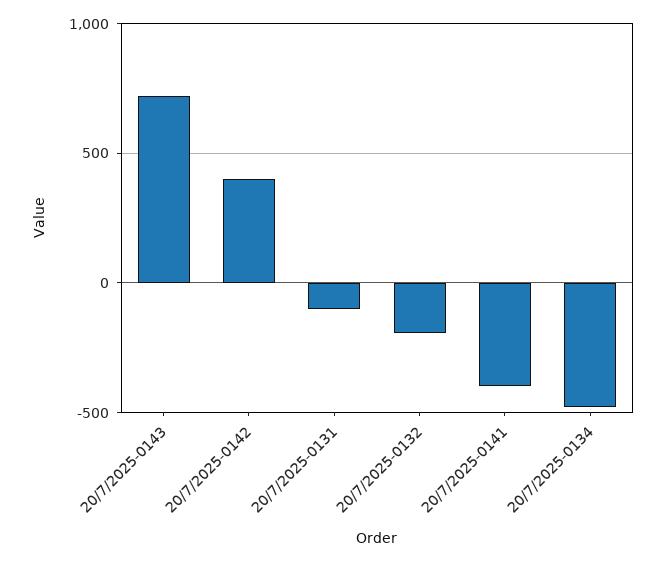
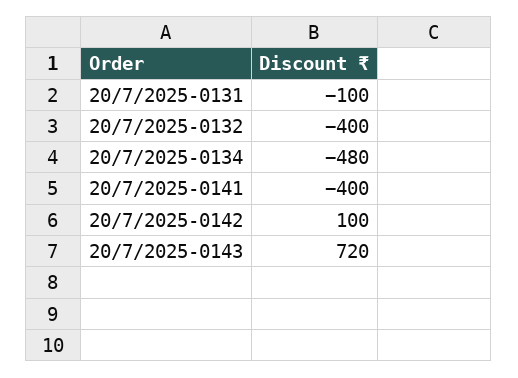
  {
    "20/7/2025-0143": 720,
-   "20/7/2025-0142": 400,
+   "20/7/2025-0142": 100,
    "20/7/2025-0131": -100,
-   "20/7/2025-0132": -200,
+   "20/7/2025-0132": -400,
    "20/7/2025-0141": -400,
    "20/7/2025-0134": -480
  }

